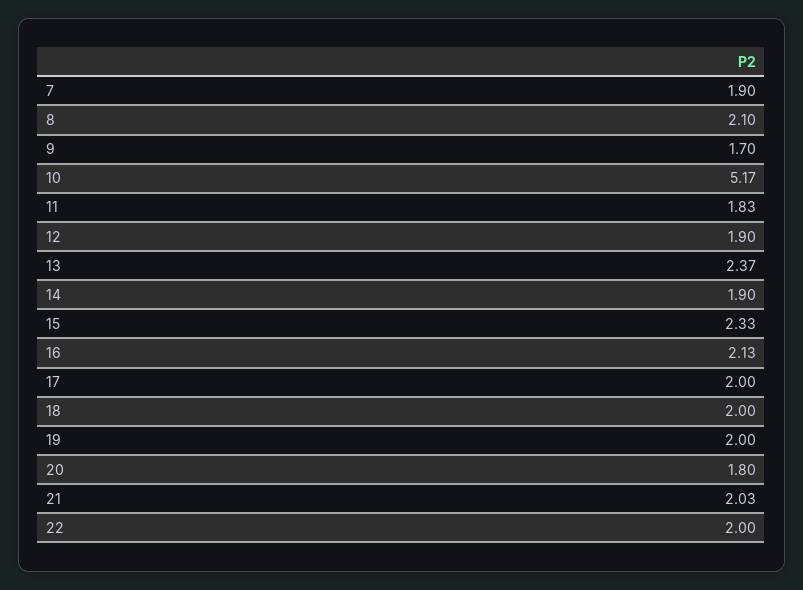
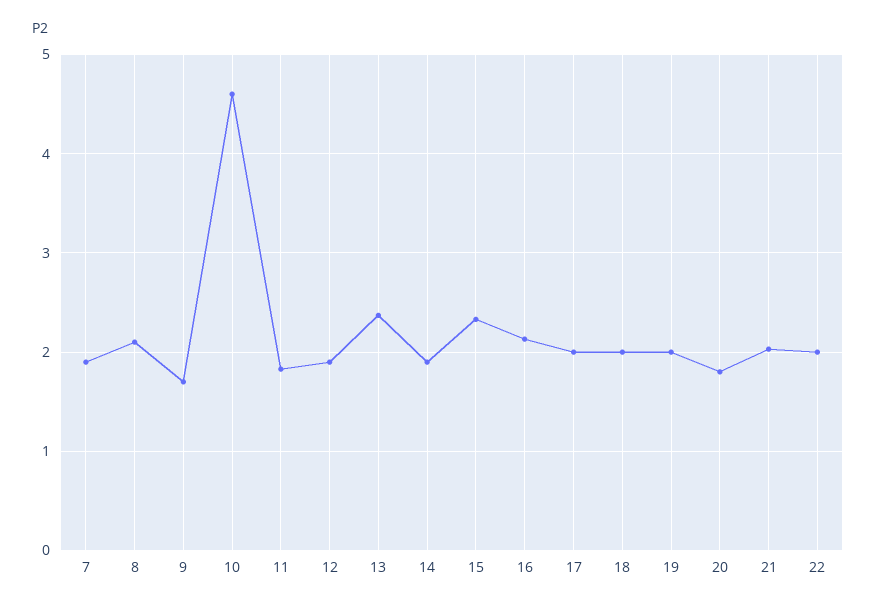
  {
    "7": 1.9,
    "8": 2.1,
    "9": 1.7,
-   "10": 5.17,
+   "10": 4.6,
    "11": 1.83,
    "12": 1.9,
    "13": 2.37,
    "14": 1.9,
    "15": 2.33,
    "16": 2.13,
    "17": 2,
    "18": 2,
    "19": 2,
    "20": 1.8,
    "21": 2.03,
    "22": 2
  }

